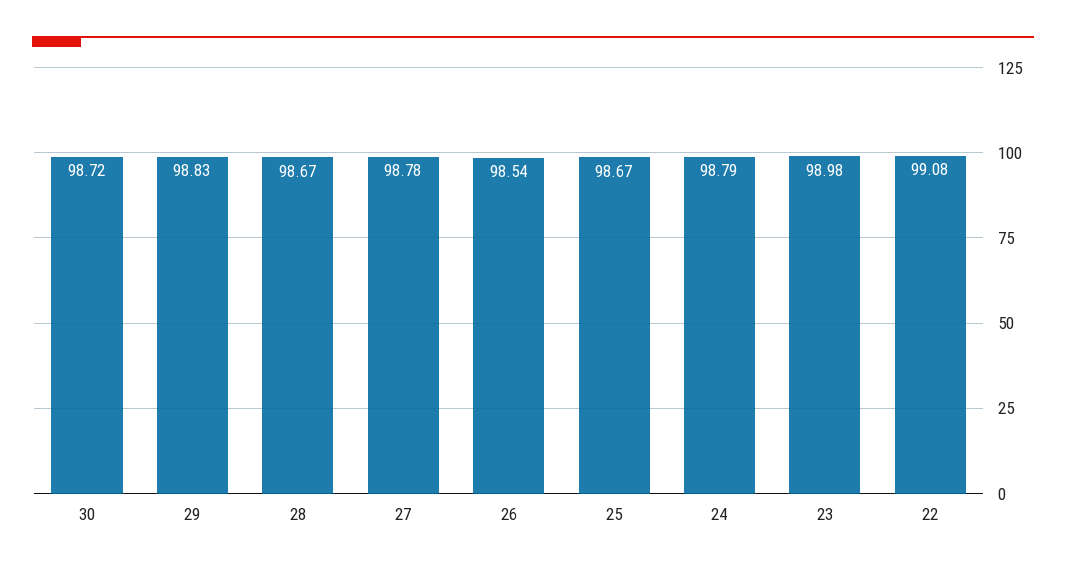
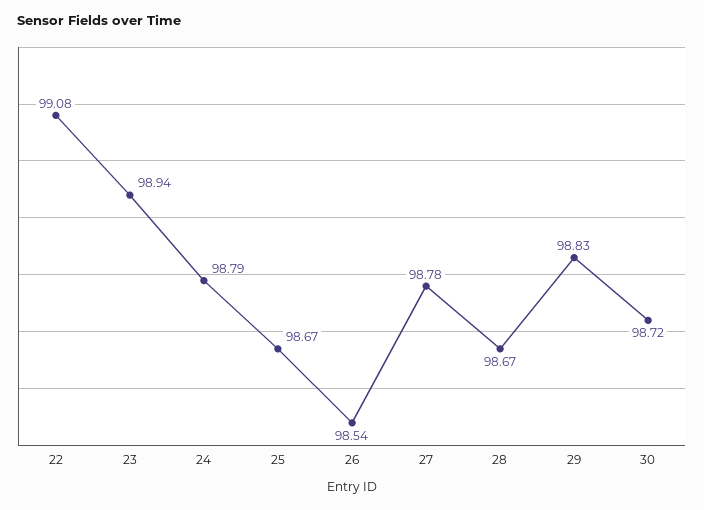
  {
    "30": 98.72,
    "29": 98.83,
    "28": 98.67,
    "27": 98.78,
    "26": 98.54,
    "25": 98.67,
    "24": 98.79,
-   "23": 98.98,
+   "23": 98.94,
    "22": 99.08
  }

